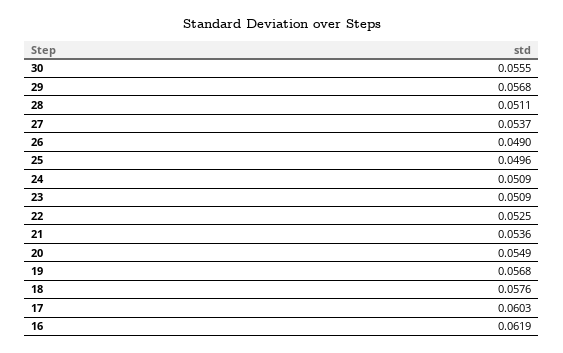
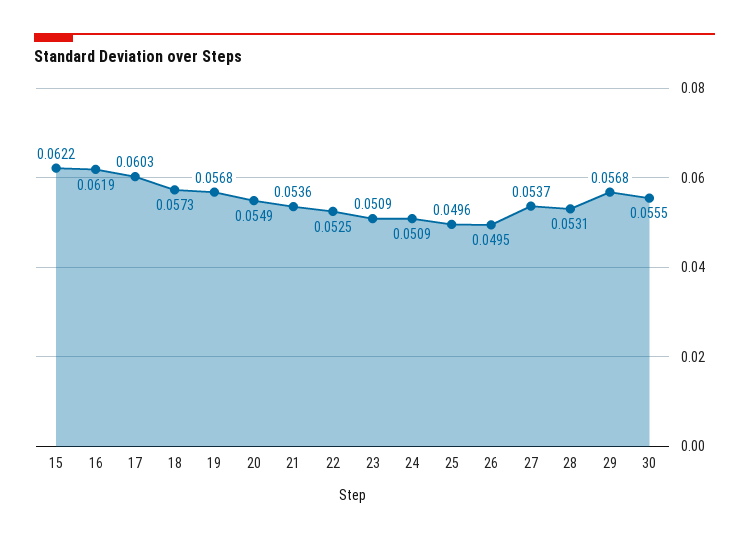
  {
    "30": 0.0555,
    "29": 0.0568,
-   "28": 0.0511,
+   "28": 0.0531,
    "27": 0.0537,
-   "26": 0.049,
+   "26": 0.0495,
    "25": 0.0496,
    "24": 0.0509,
    "23": 0.0509,
    "22": 0.0525,
    "21": 0.0536,
    "20": 0.0549,
    "19": 0.0568,
-   "18": 0.0576,
+   "18": 0.0573,
    "17": 0.0603,
-   "16": 0.0619
+   "16": 0.0619,
+   "15": 0.0622
  }

